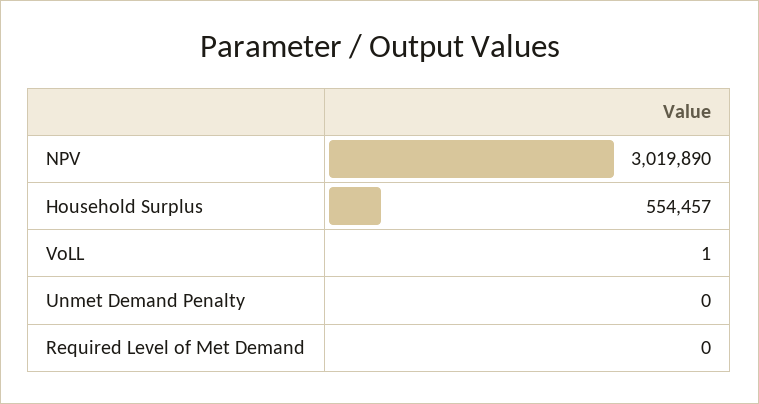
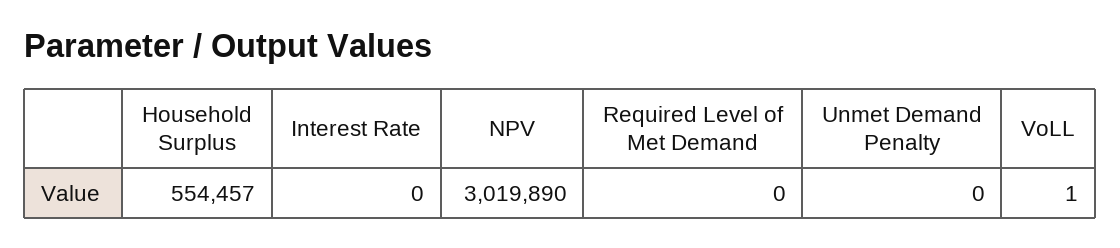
  {
    "NPV": 3019890,
    "Household Surplus": 554457,
    "VoLL": 1,
    "Unmet Demand Penalty": 0,
-   "Required Level of Met Demand": 0
+   "Required Level of Met Demand": 0,
+   "Interest Rate": 0
  }

